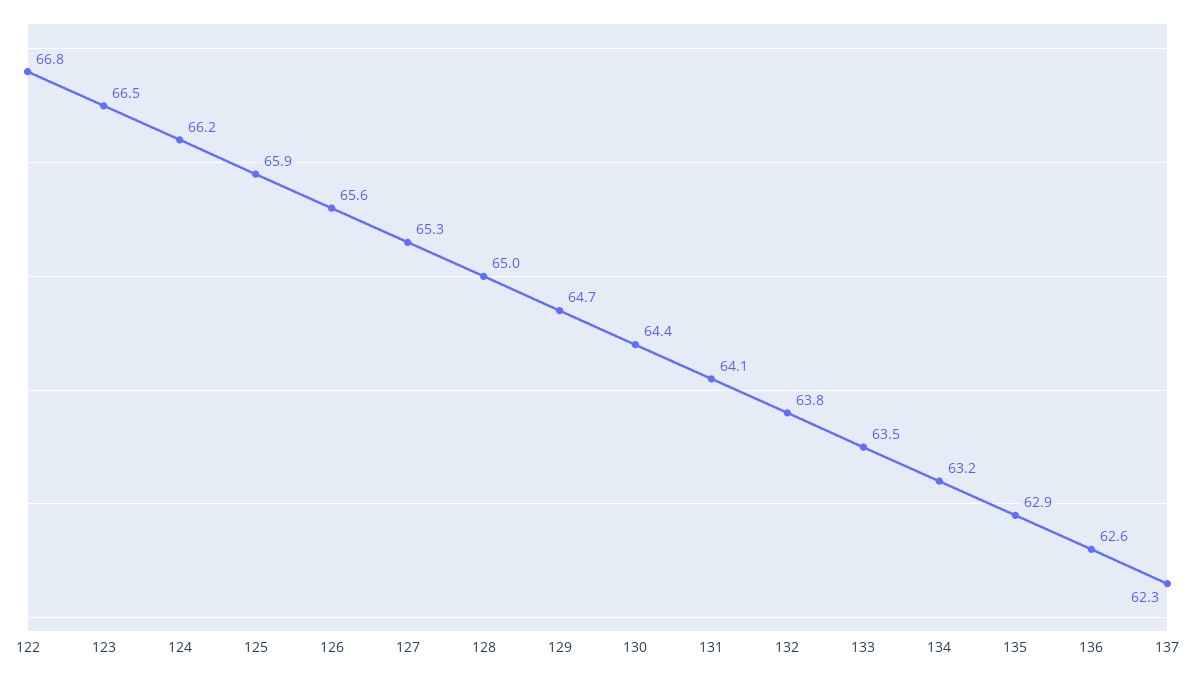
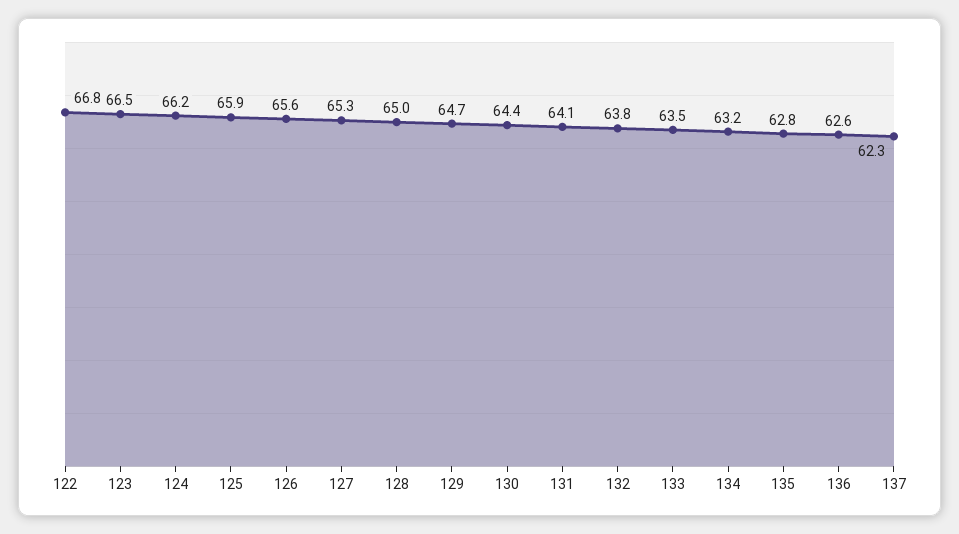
  {
    "122": 66.8,
    "123": 66.5,
    "124": 66.2,
    "125": 65.9,
    "126": 65.6,
    "127": 65.3,
    "128": 65,
    "129": 64.7,
    "130": 64.4,
    "131": 64.1,
    "132": 63.8,
    "133": 63.5,
    "134": 63.2,
-   "135": 62.9,
+   "135": 62.8,
    "136": 62.6,
    "137": 62.3
  }

